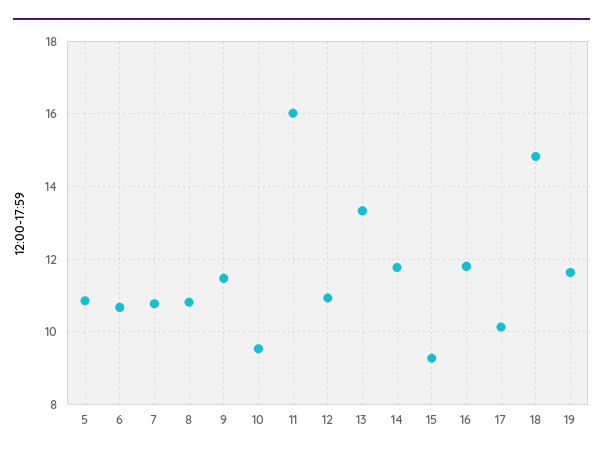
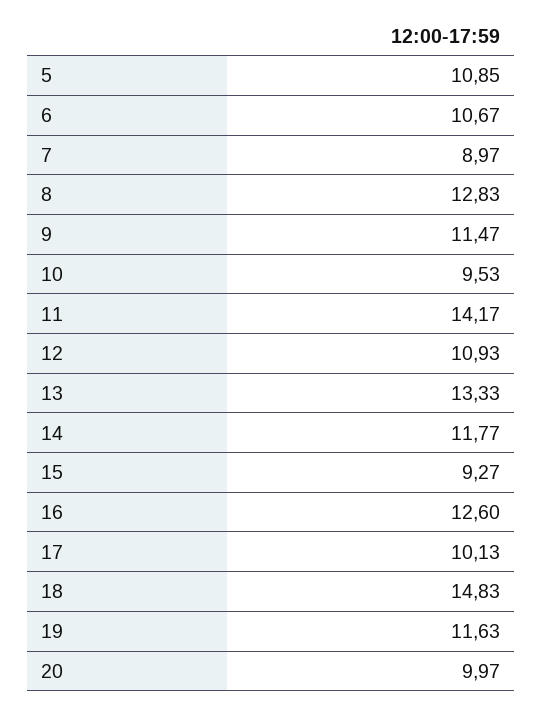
  {
    "5": 10.85,
    "6": 10.67,
-   "7": 10.8,
+   "7": 8.97,
-   "8": 10.8,
+   "8": 12.83,
    "9": 11.47,
    "10": 9.53,
-   "11": 16,
+   "11": 14.17,
    "12": 10.93,
    "13": 13.33,
    "14": 11.77,
    "15": 9.27,
-   "16": 11.8,
+   "16": 12.6,
    "17": 10.13,
    "18": 14.83,
-   "19": 11.63
+   "19": 11.63,
+   "20": 9.97
  }

